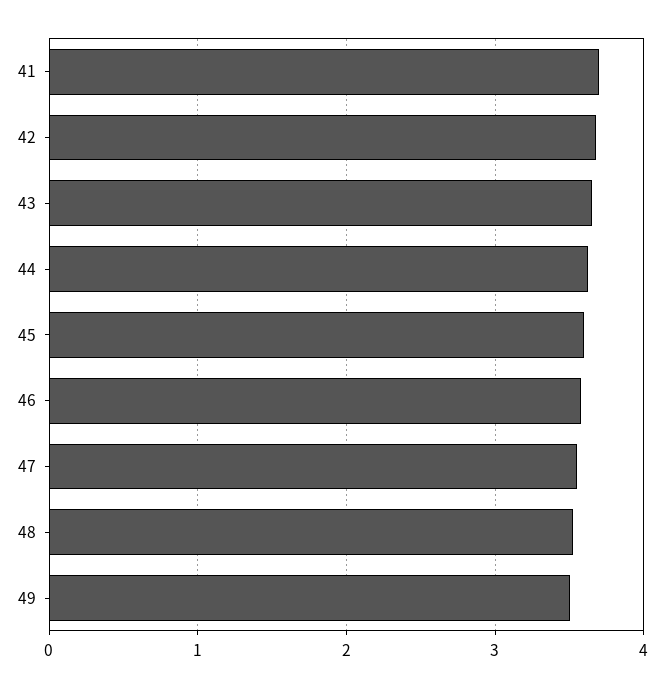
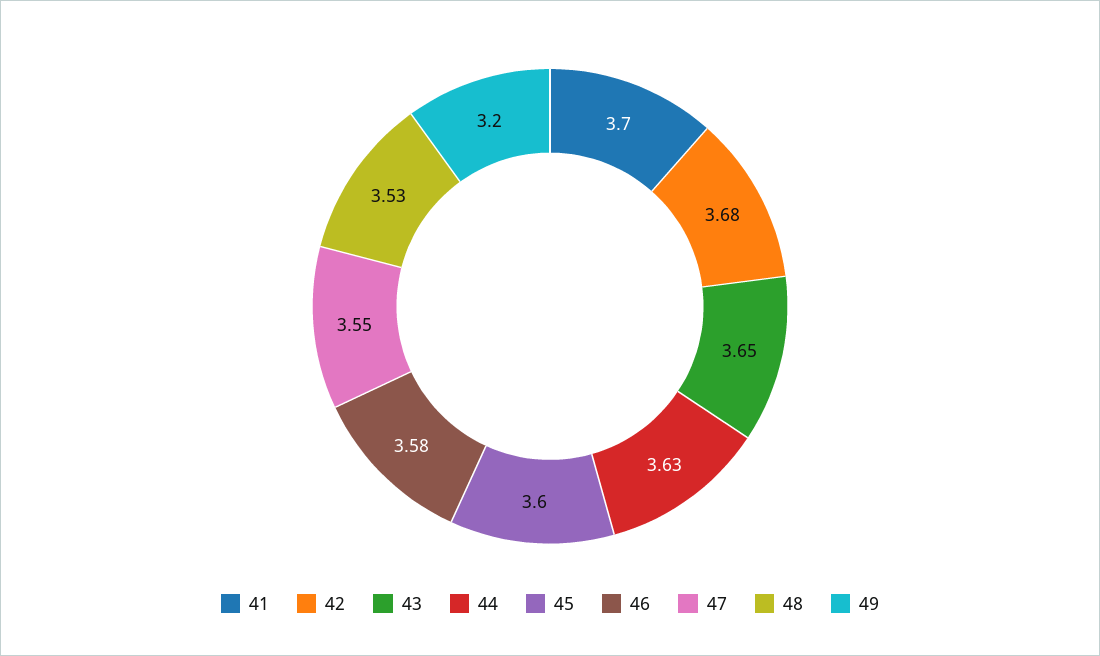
  {
    "41": 3.7,
    "42": 3.68,
    "43": 3.65,
    "44": 3.63,
    "45": 3.6,
    "46": 3.58,
    "47": 3.55,
    "48": 3.53,
-   "49": 3.5
+   "49": 3.2
  }

